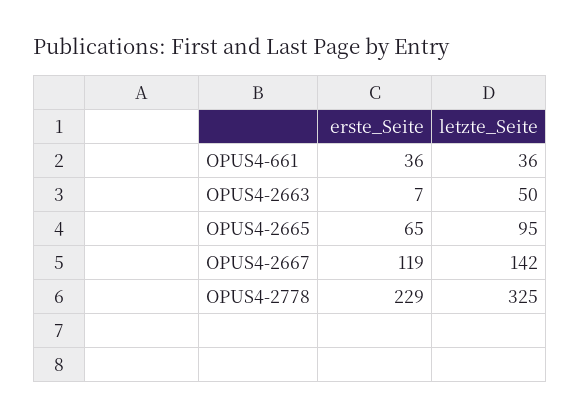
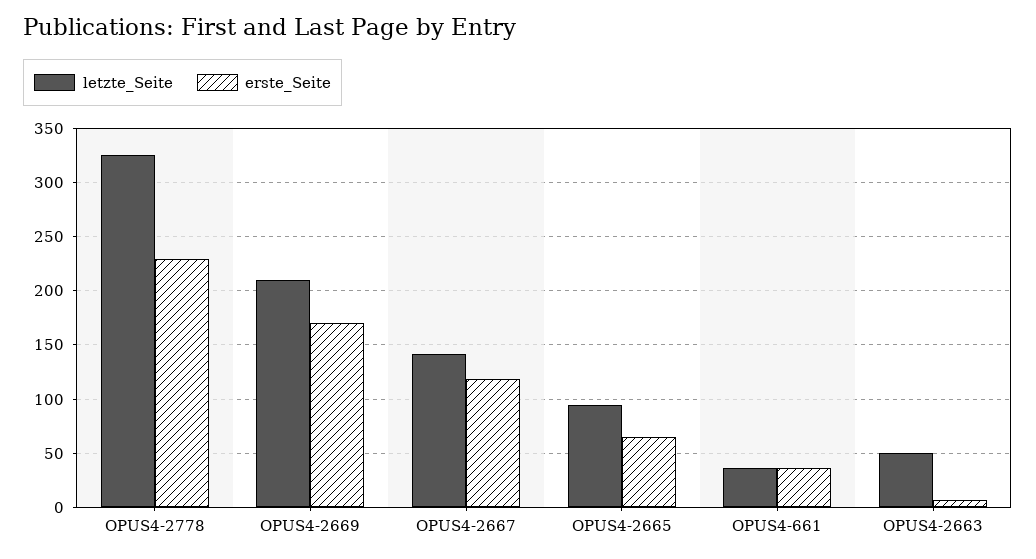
  {
    "erste_Seite": {
      "OPUS4-661": 36,
      "OPUS4-2663": 7,
      "OPUS4-2665": 65,
      "OPUS4-2667": 119,
-     "OPUS4-2778": 229
+     "OPUS4-2778": 229,
+     "OPUS4-2669": 170
    },
    "letzte_Seite": {
      "OPUS4-661": 36,
      "OPUS4-2663": 50,
      "OPUS4-2665": 95,
      "OPUS4-2667": 142,
-     "OPUS4-2778": 325
+     "OPUS4-2778": 325,
+     "OPUS4-2669": 210
    }
  }

